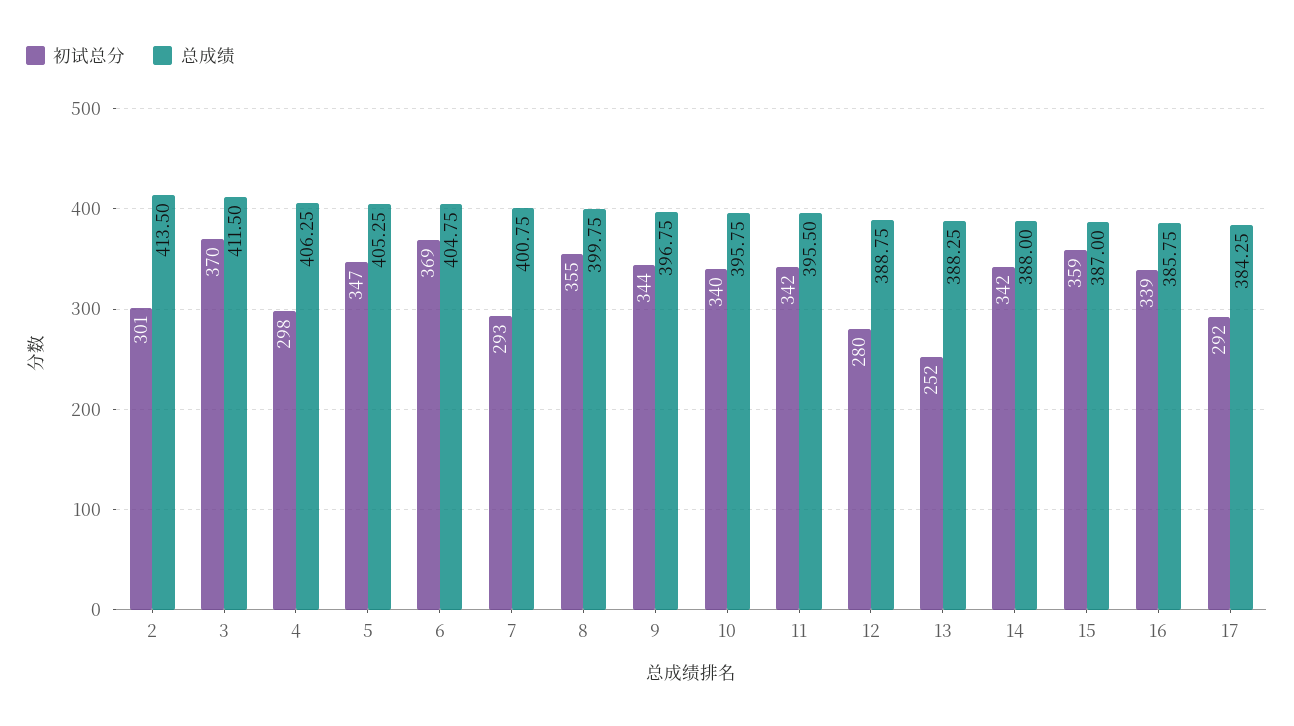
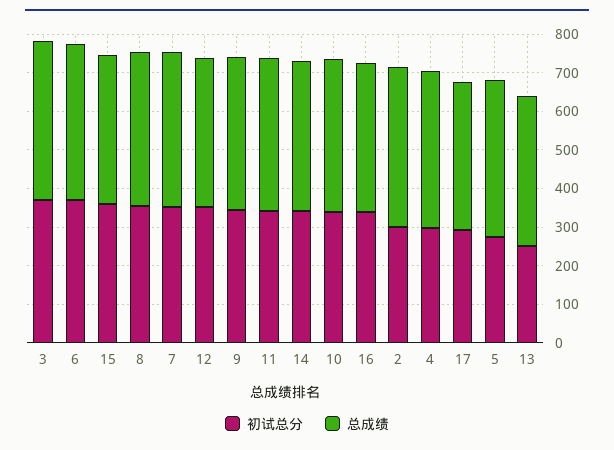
  {
    "初试总分": {
      "2": 301,
      "3": 370,
      "4": 298,
-     "5": 347,
+     "5": 275,
      "6": 369,
-     "7": 293,
+     "7": 350,
      "8": 355,
      "9": 344,
      "10": 340,
      "11": 342,
-     "12": 280,
+     "12": 350,
      "13": 252,
      "14": 342,
      "15": 359,
      "16": 339,
      "17": 292
    },
    "总成绩": {
      "2": 413.5,
      "3": 411.5,
      "4": 406.25,
      "5": 405.25,
      "6": 404.75,
      "7": 400.75,
      "8": 399.75,
      "9": 396.75,
      "10": 395.75,
      "11": 395.5,
      "12": 388.75,
      "13": 388.25,
      "14": 388,
      "15": 387,
      "16": 385.75,
      "17": 384.25
    }
  }

